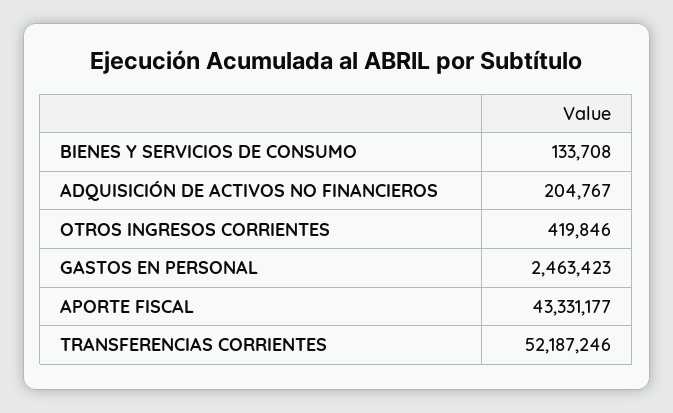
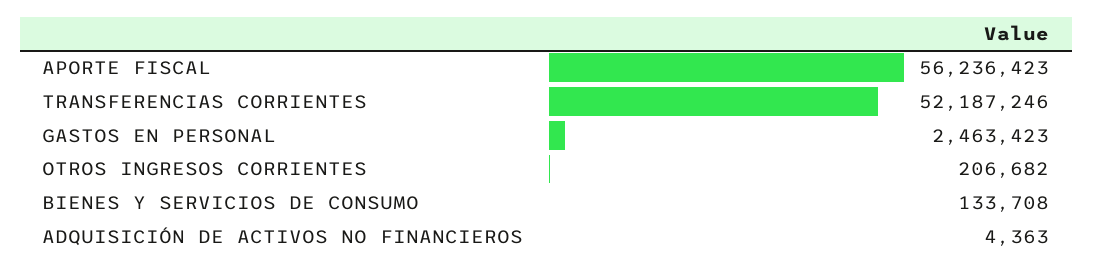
  {
    "BIENES Y SERVICIOS DE CONSUMO": 133708,
-   "ADQUISICIÓN DE ACTIVOS NO FINANCIEROS": 204767,
+   "ADQUISICIÓN DE ACTIVOS NO FINANCIEROS": 4363,
-   "OTROS INGRESOS CORRIENTES": 419846,
+   "OTROS INGRESOS CORRIENTES": 206682,
    "GASTOS EN PERSONAL": 2463423,
-   "APORTE FISCAL": 43331177,
+   "APORTE FISCAL": 56236423,
    "TRANSFERENCIAS CORRIENTES": 52187246
  }

